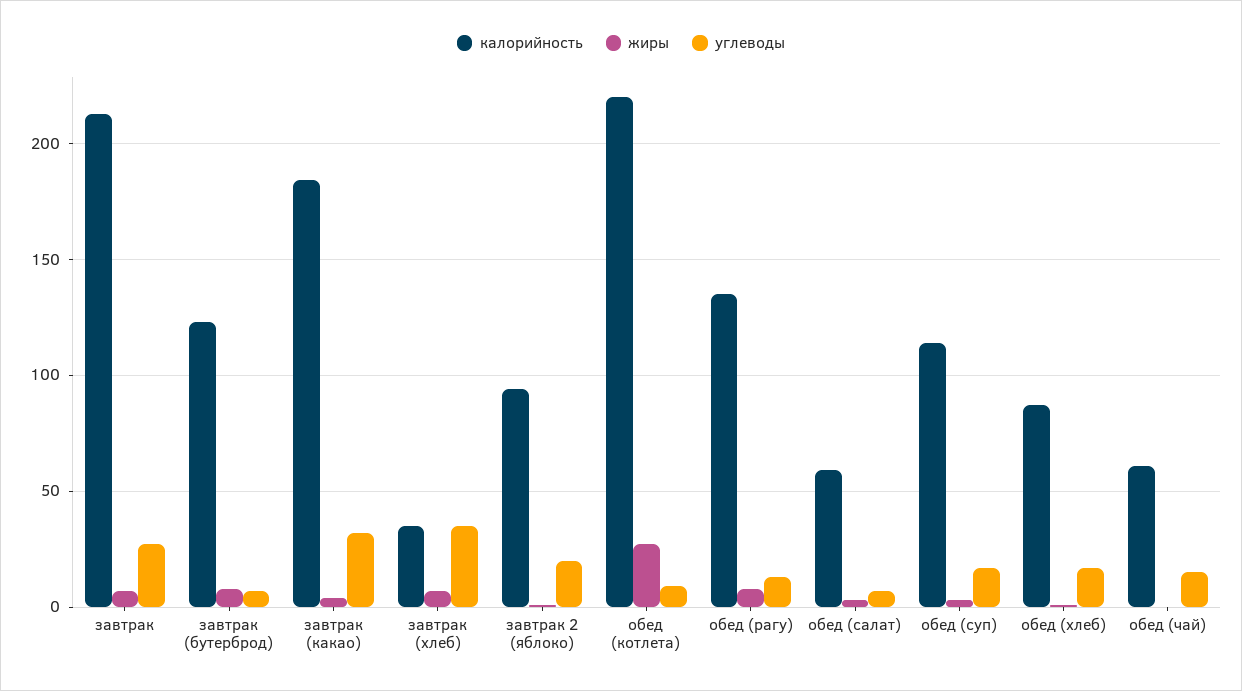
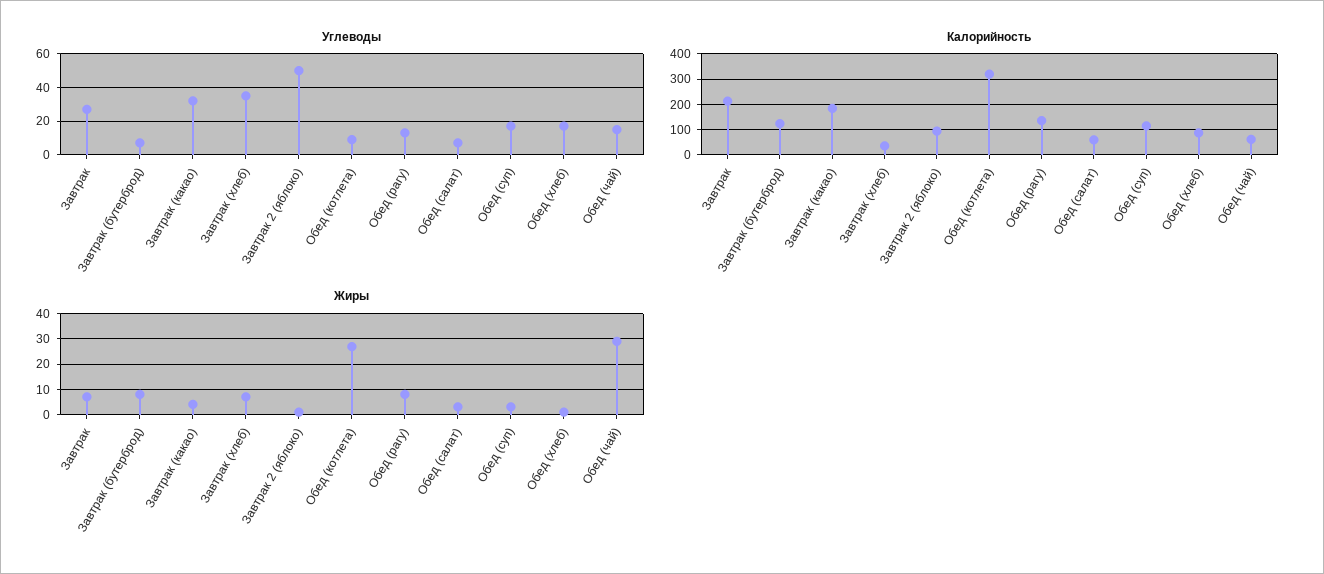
  {
    "калорийность": {
      "завтрак": 215,
      "завтрак (бутерброд)": 125,
      "завтрак (какао)": 185,
      "завтрак (хлеб)": 35,
      "завтрак 2 (яблоко)": 95,
-     "обед (котлета)": 220,
+     "обед (котлета)": 325,
      "обед (рагу)": 135,
      "обед (салат)": 60,
      "обед (суп)": 115,
      "обед (хлеб)": 85,
      "обед (чай)": 60
    },
    "жиры": {
      "завтрак": 5,
      "завтрак (бутерброд)": 10,
      "завтрак (какао)": 5,
      "завтрак (хлеб)": 5,
      "завтрак 2 (яблоко)": 0,
      "обед (котлета)": 25,
      "обед (рагу)": 10,
      "обед (салат)": 5,
      "обед (суп)": 5,
      "обед (хлеб)": 0,
-     "обед (чай)": 0
+     "обед (чай)": 30
    },
    "углеводы": {
      "завтрак": 25,
      "завтрак (бутерброд)": 5,
      "завтрак (какао)": 30,
      "завтрак (хлеб)": 35,
-     "завтрак 2 (яблоко)": 20,
+     "завтрак 2 (яблоко)": 50,
      "обед (котлета)": 10,
      "обед (рагу)": 15,
      "обед (салат)": 5,
      "обед (суп)": 15,
      "обед (хлеб)": 15,
      "обед (чай)": 15
    }
  }

